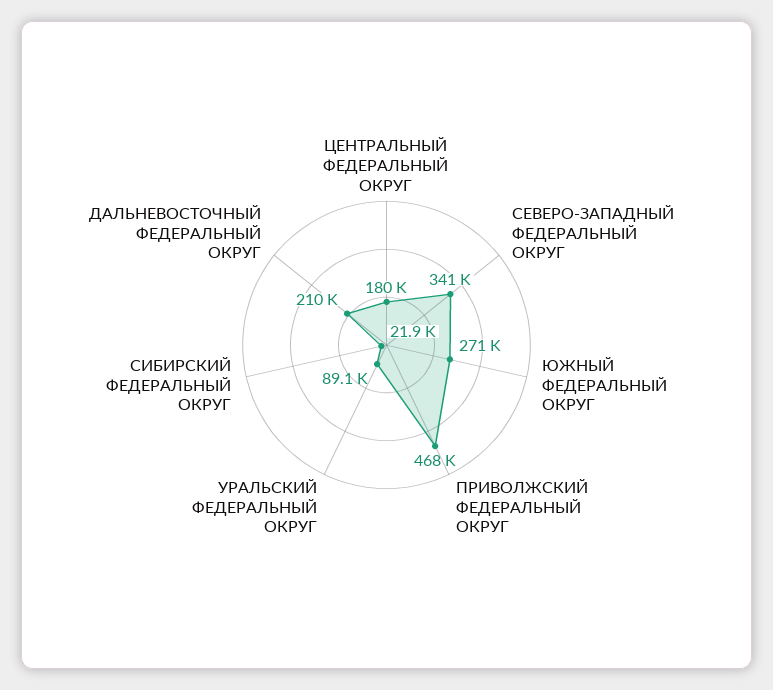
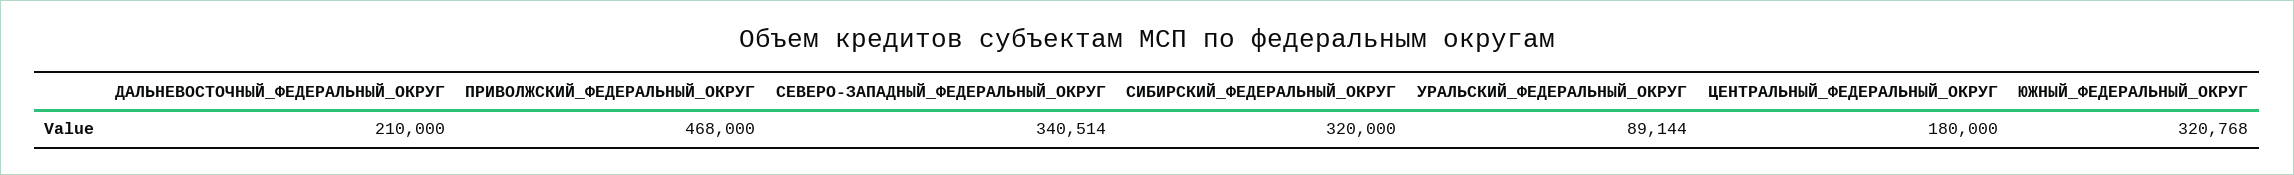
  {
    "ЦЕНТРАЛЬНЫЙ ФЕДЕРАЛЬНЫЙ ОКРУГ": 180000,
    "СЕВЕРО-ЗАПАДНЫЙ ФЕДЕРАЛЬНЫЙ ОКРУГ": 340514,
-   "ЮЖНЫЙ ФЕДЕРАЛЬНЫЙ ОКРУГ": 271000,
+   "ЮЖНЫЙ ФЕДЕРАЛЬНЫЙ ОКРУГ": 320768,
    "ПРИВОЛЖСКИЙ ФЕДЕРАЛЬНЫЙ ОКРУГ": 468000,
    "УРАЛЬСКИЙ ФЕДЕРАЛЬНЫЙ ОКРУГ": 89144,
-   "СИБИРСКИЙ ФЕДЕРАЛЬНЫЙ ОКРУГ": 21900,
+   "СИБИРСКИЙ ФЕДЕРАЛЬНЫЙ ОКРУГ": 320000,
    "ДАЛЬНЕВОСТОЧНЫЙ ФЕДЕРАЛЬНЫЙ ОКРУГ": 210000
  }

